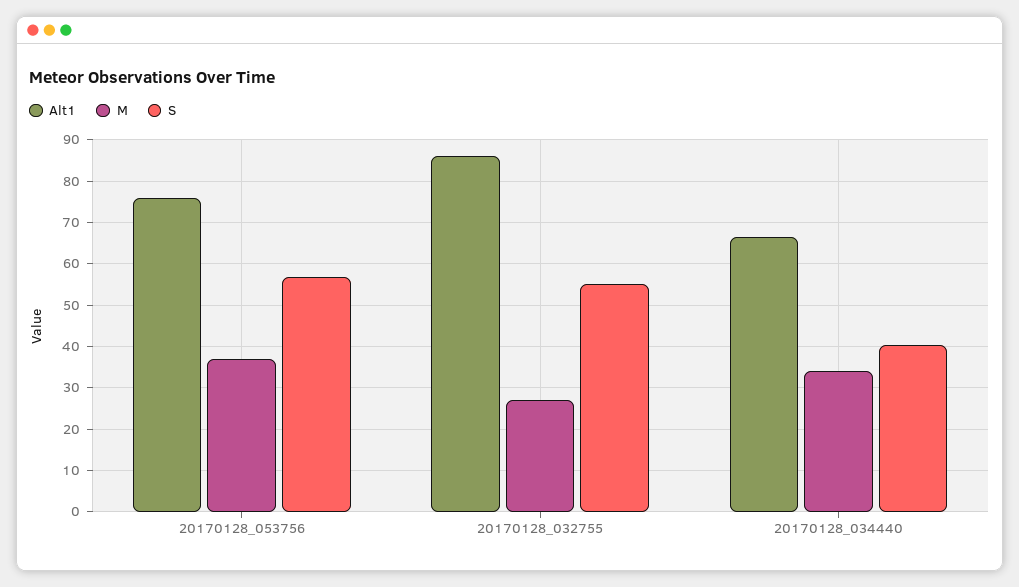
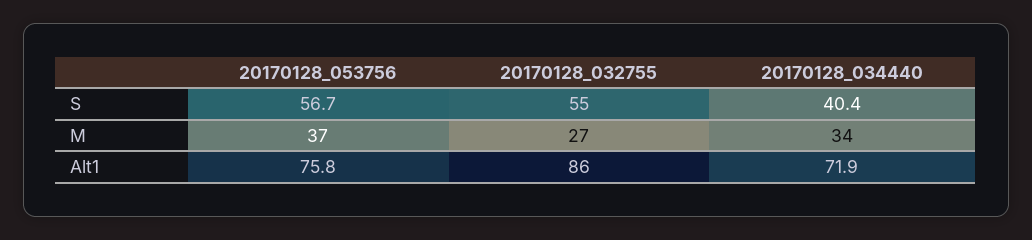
  {
    "Alt1": {
      "20170128_053756": 75.8,
      "20170128_032755": 86,
-     "20170128_034440": 66
+     "20170128_034440": 71.9
    },
    "M": {
      "20170128_053756": 37,
      "20170128_032755": 27,
      "20170128_034440": 34
    },
    "S": {
      "20170128_053756": 56.7,
      "20170128_032755": 55,
      "20170128_034440": 40.4
    }
  }

